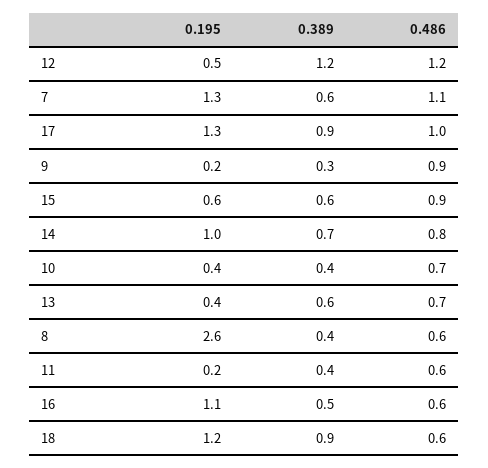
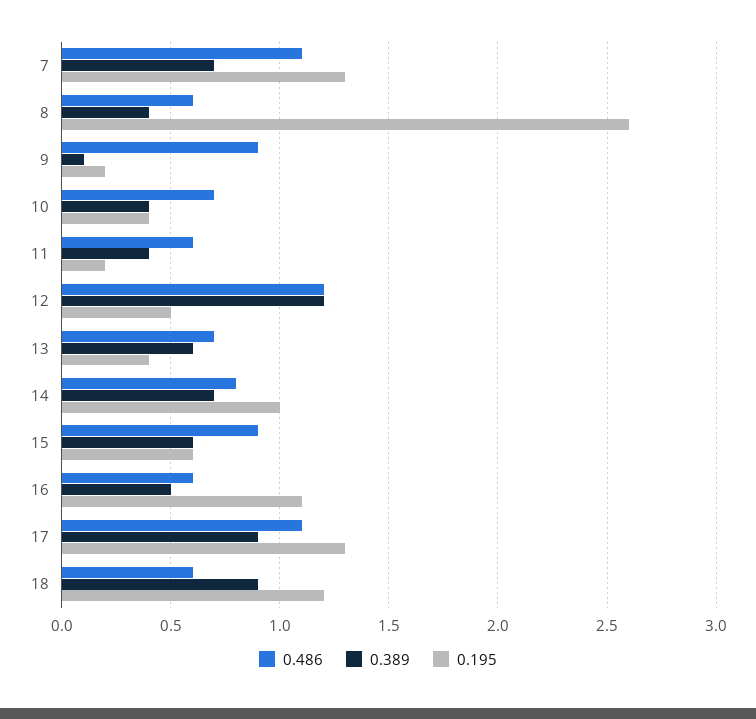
  {
    "0.195": {
      "12": 0.5,
      "7": 1.3,
      "17": 1.3,
      "9": 0.2,
      "15": 0.6,
      "14": 1,
      "10": 0.4,
      "13": 0.4,
      "8": 2.6,
      "11": 0.2,
      "16": 1.1,
      "18": 1.2
    },
    "0.389": {
      "12": 1.2,
-     "7": 0.6,
+     "7": 0.7,
      "17": 0.9,
-     "9": 0.3,
+     "9": 0.1,
      "15": 0.6,
      "14": 0.7,
      "10": 0.4,
      "13": 0.6,
      "8": 0.4,
      "11": 0.4,
      "16": 0.5,
      "18": 0.9
    },
    "0.486": {
      "12": 1.2,
      "7": 1.1,
-     "17": 1,
+     "17": 1.1,
      "9": 0.9,
      "15": 0.9,
      "14": 0.8,
      "10": 0.7,
      "13": 0.7,
      "8": 0.6,
      "11": 0.6,
      "16": 0.6,
      "18": 0.6
    }
  }

